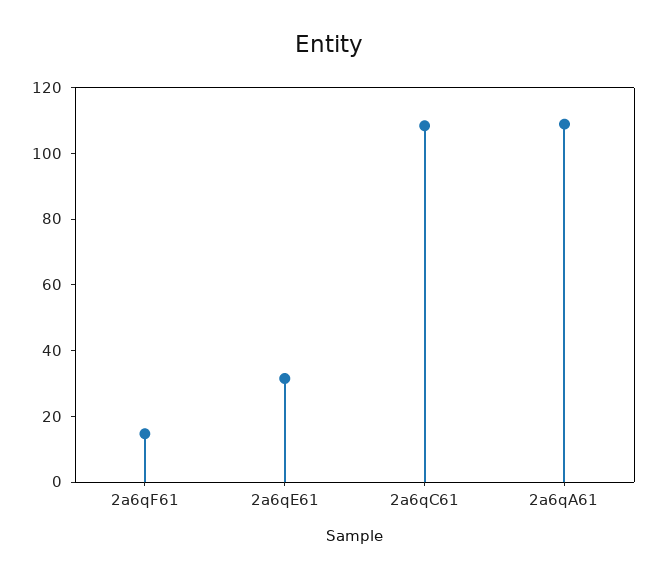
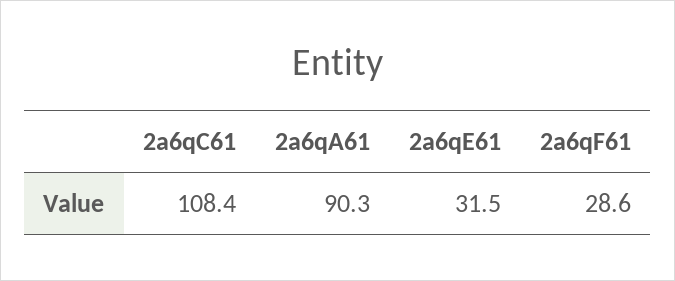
  {
-   "2a6qF61": 15,
+   "2a6qF61": 28.6,
    "2a6qE61": 31.5,
    "2a6qC61": 108.4,
-   "2a6qA61": 110
+   "2a6qA61": 90.3
  }

